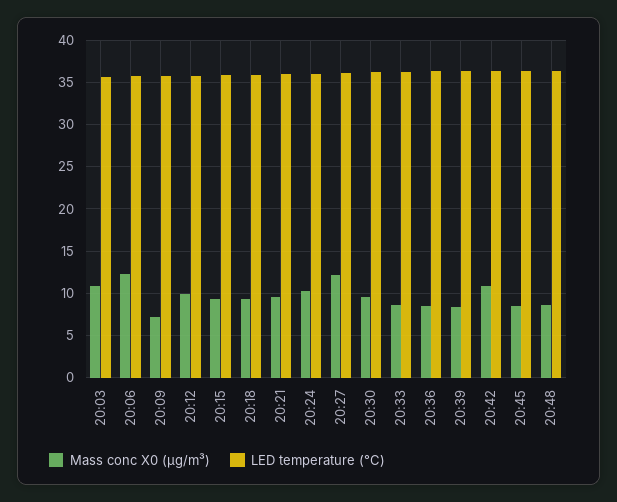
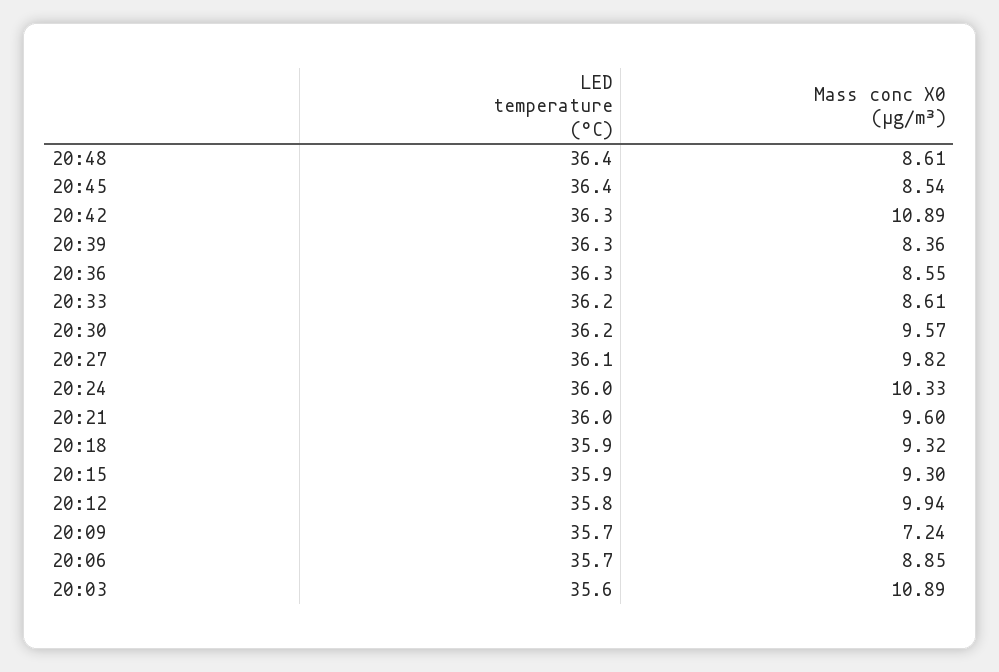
  {
    "Mass conc X0 (μg/m³)": {
      "20:03": 10.89,
-     "20:06": 12,
+     "20:06": 8.85,
      "20:09": 7.24,
      "20:12": 9.94,
      "20:15": 9.3,
      "20:18": 9.32,
      "20:21": 9.6,
      "20:24": 10.33,
-     "20:27": 12,
+     "20:27": 9.82,
      "20:30": 9.57,
      "20:33": 8.61,
      "20:36": 8.55,
      "20:39": 8.36,
      "20:42": 10.89,
      "20:45": 8.54,
      "20:48": 8.61
    },
    "LED temperature (°C)": {
      "20:03": 35.6,
      "20:06": 35.7,
      "20:09": 35.7,
      "20:12": 35.8,
      "20:15": 35.9,
      "20:18": 35.9,
      "20:21": 36,
      "20:24": 36,
      "20:27": 36.1,
      "20:30": 36.2,
      "20:33": 36.2,
      "20:36": 36.3,
      "20:39": 36.3,
      "20:42": 36.3,
      "20:45": 36.4,
      "20:48": 36.4
    }
  }

